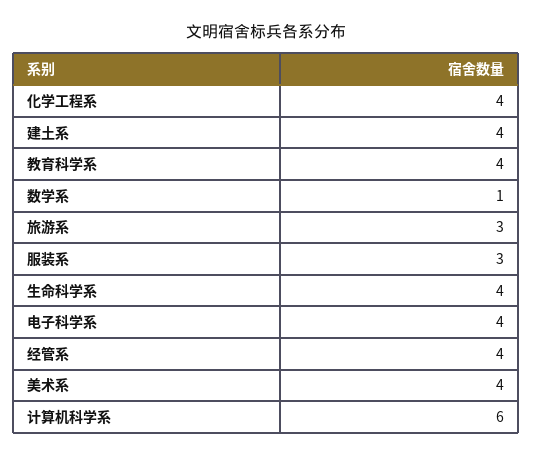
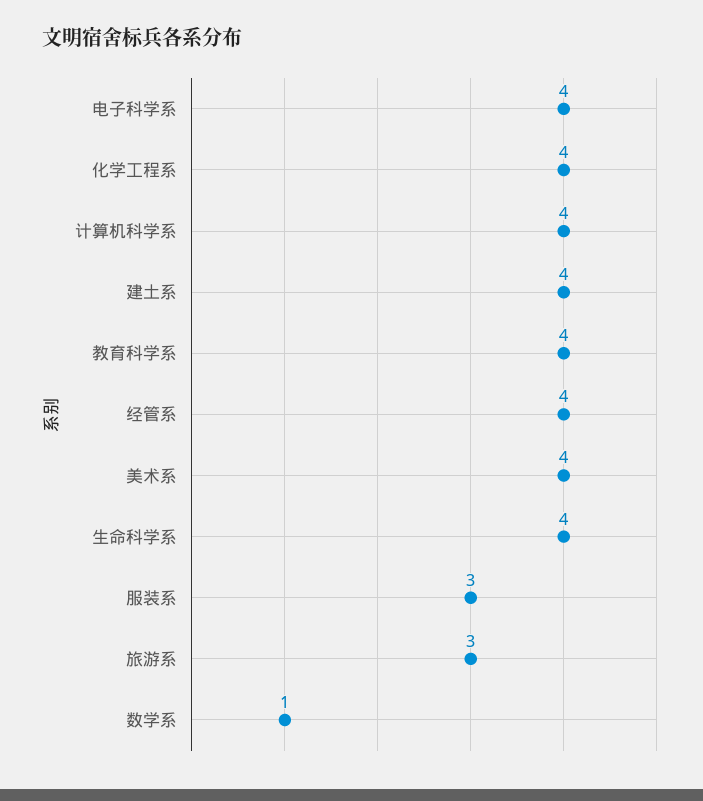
  {
    "化学工程系": 4,
    "建土系": 4,
    "教育科学系": 4,
    "数学系": 1,
    "旅游系": 3,
    "服装系": 3,
    "生命科学系": 4,
    "电子科学系": 4,
    "经管系": 4,
    "美术系": 4,
-   "计算机科学系": 6
+   "计算机科学系": 4
  }

